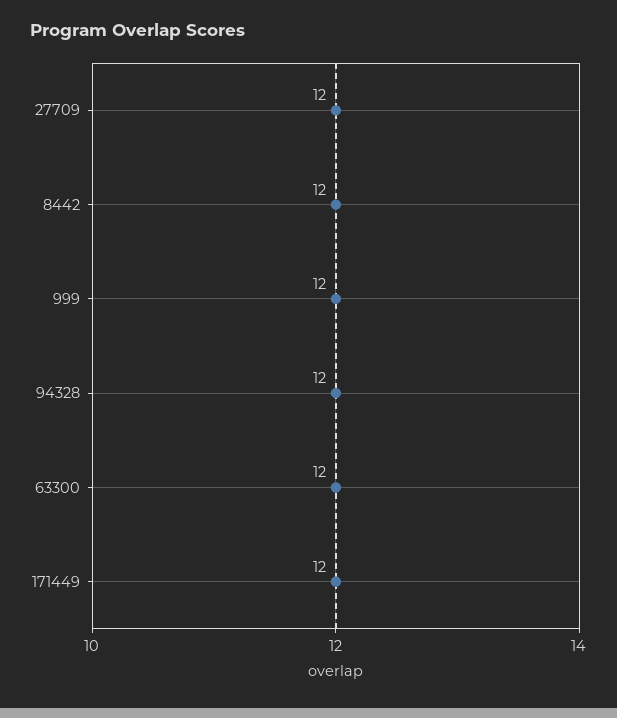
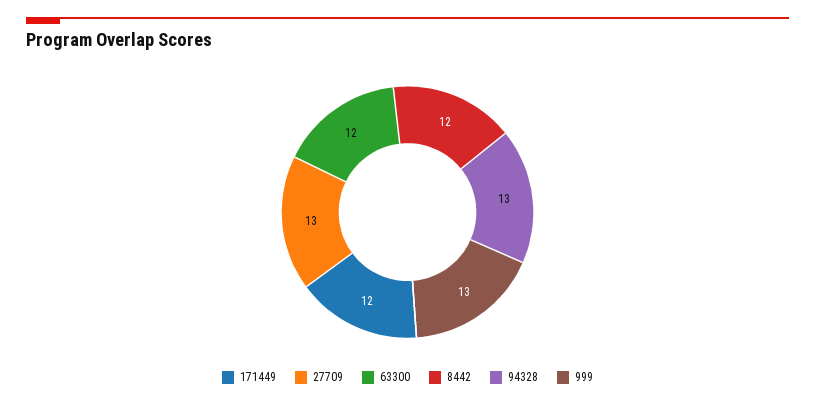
  {
-   "27709": 12,
+   "27709": 13,
    "8442": 12,
-   "999": 12,
+   "999": 13,
-   "94328": 12,
+   "94328": 13,
    "63300": 12,
    "171449": 12
  }

